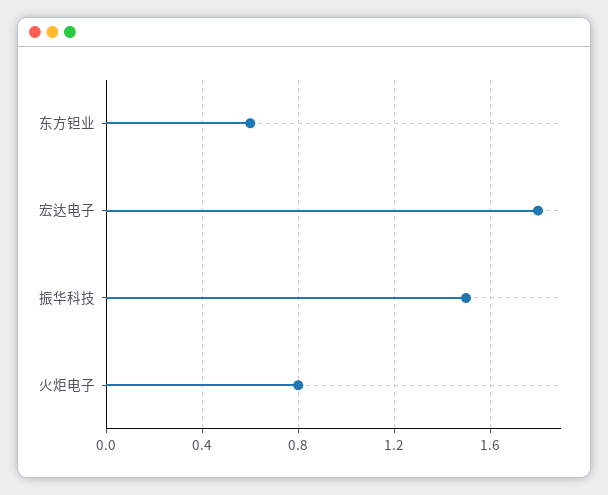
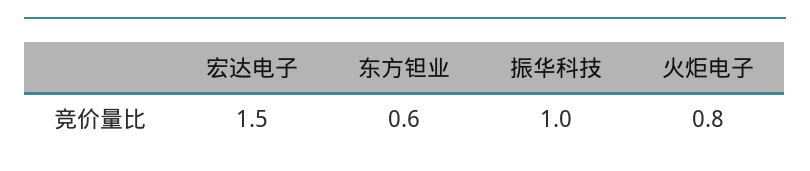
  {
    "东方钽业": 0.6,
-   "宏达电子": 1.8,
+   "宏达电子": 1.5,
-   "振华科技": 1.5,
+   "振华科技": 1,
    "火炬电子": 0.8
  }

